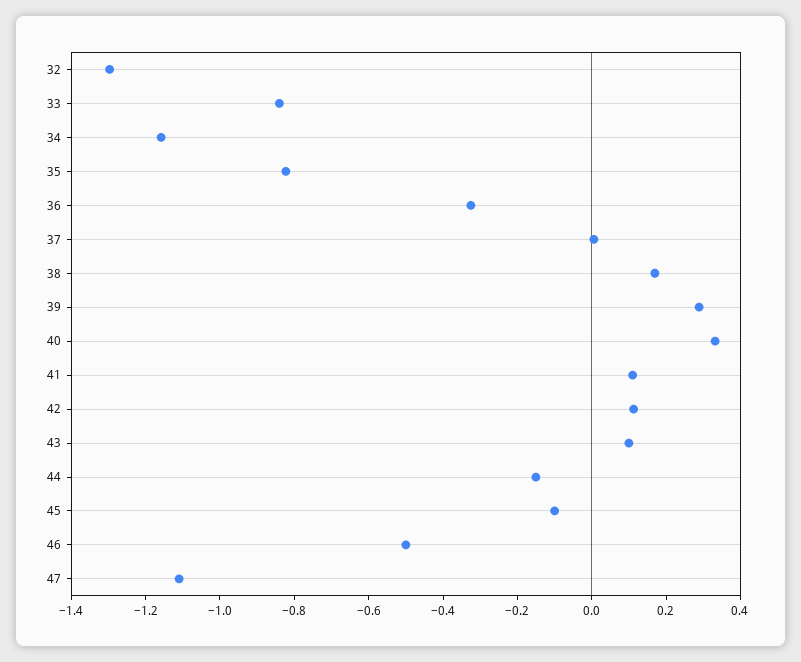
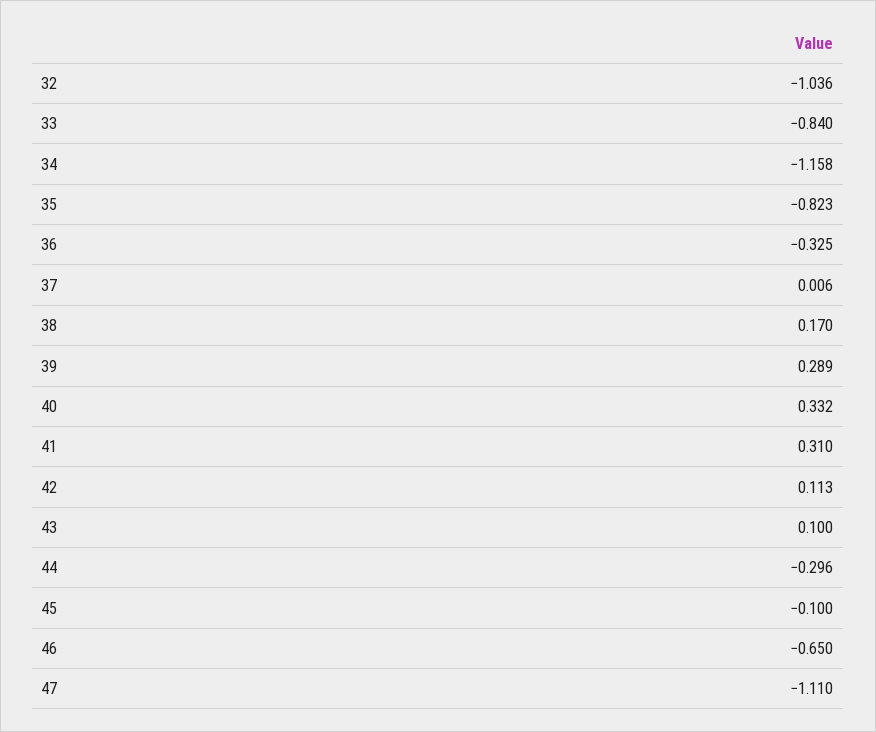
  {
-   "32": -1.3,
+   "32": -1.036,
    "33": -0.84,
    "34": -1.158,
    "35": -0.823,
    "36": -0.325,
    "37": 0.006,
    "38": 0.17,
    "39": 0.289,
    "40": 0.332,
-   "41": 0.1,
+   "41": 0.31,
    "42": 0.113,
    "43": 0.1,
-   "44": -0.15,
+   "44": -0.296,
    "45": -0.1,
-   "46": -0.5,
+   "46": -0.65,
    "47": -1.11
  }

